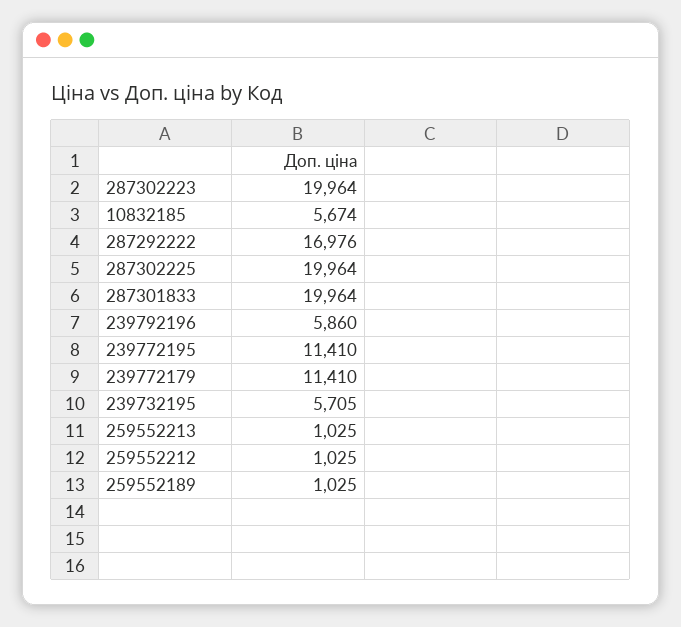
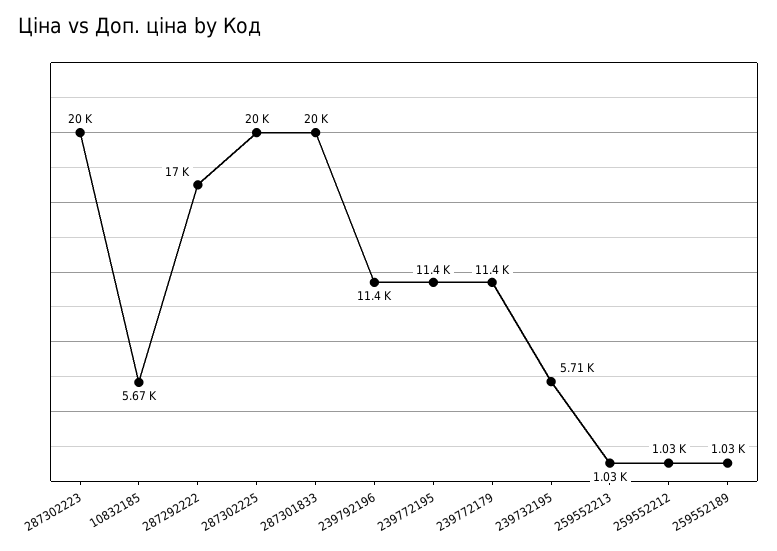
  {
    "287302223": 19964,
    "10832185": 5674,
    "287292222": 16976,
    "287302225": 19964,
    "287301833": 19964,
-   "239792196": 5860,
+   "239792196": 11400,
    "239772195": 11410,
    "239772179": 11410,
    "239732195": 5705,
    "259552213": 1025,
    "259552212": 1025,
    "259552189": 1025
  }

